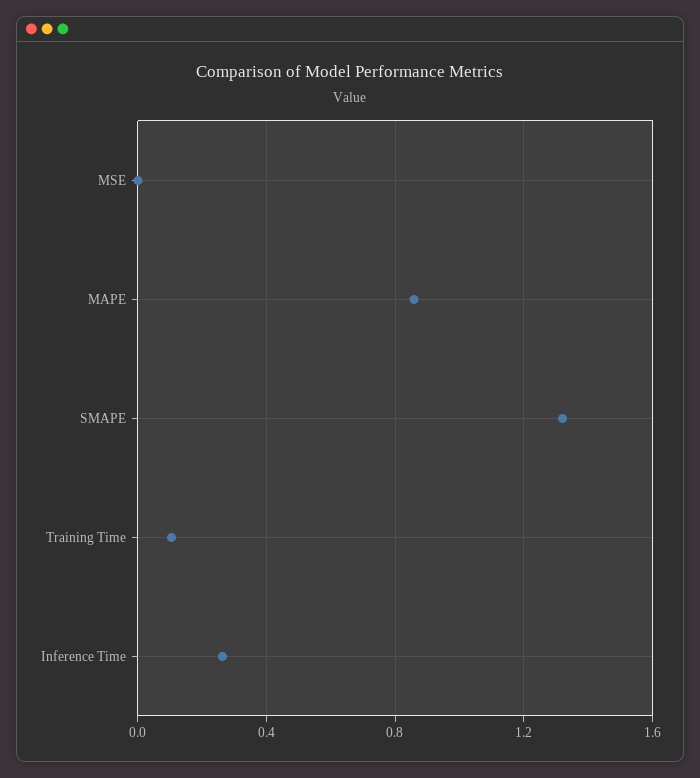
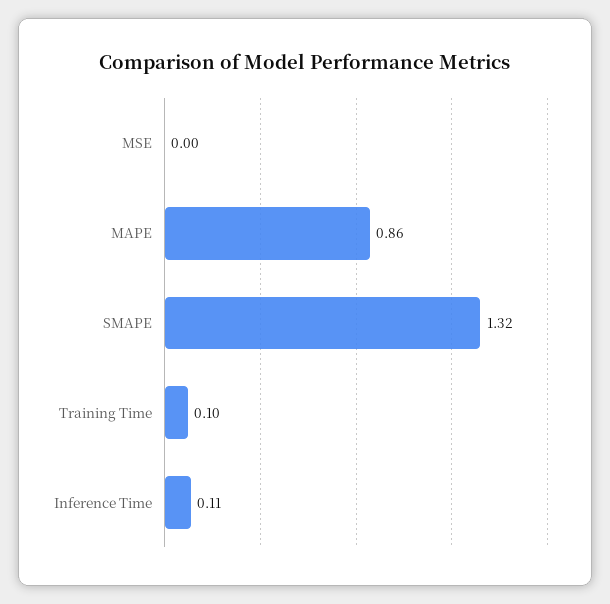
  {
    "MSE": 0,
    "MAPE": 0.86,
    "SMAPE": 1.32,
    "Training Time": 0.1,
-   "Inference Time": 0.25
+   "Inference Time": 0.11
  }

